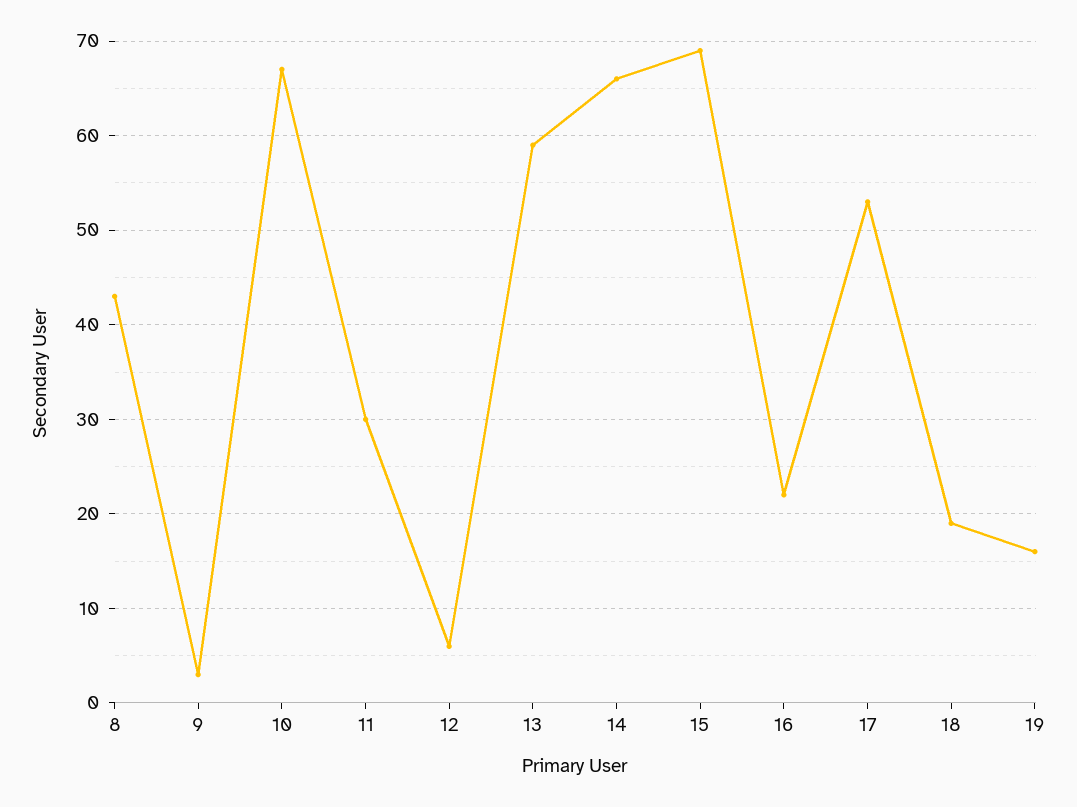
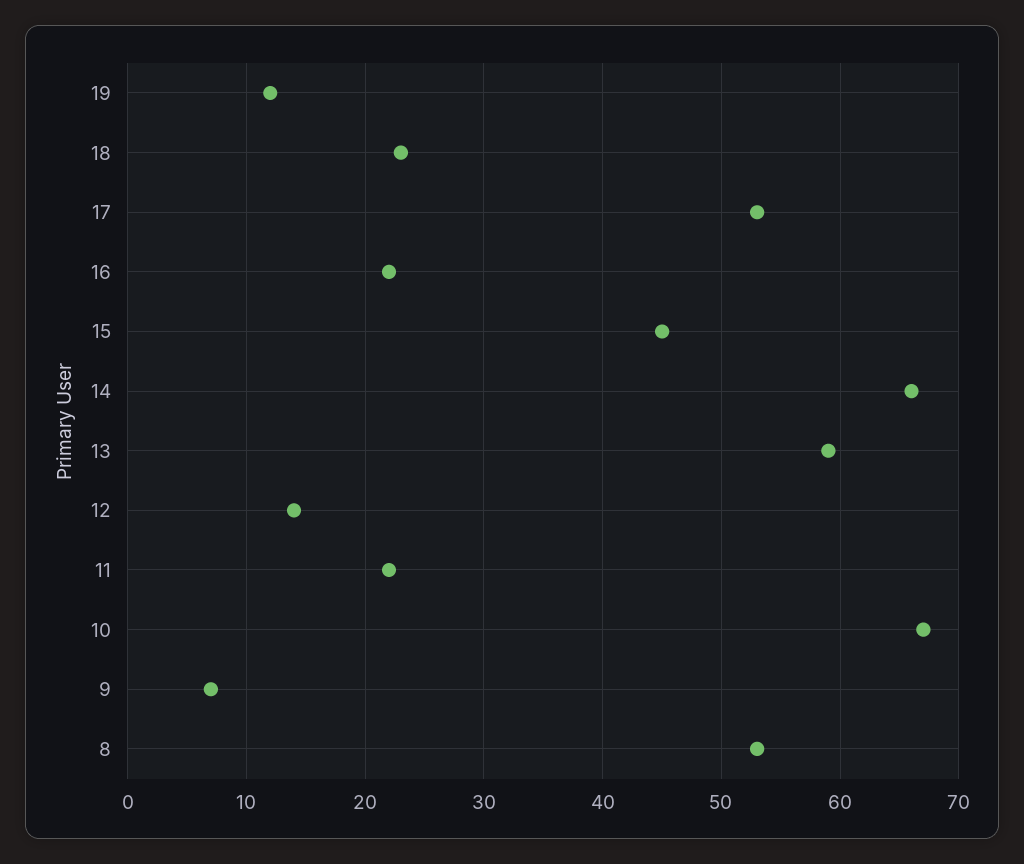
  {
-   "8": 43,
+   "8": 53,
-   "9": 3,
+   "9": 7,
    "10": 67,
-   "11": 30,
+   "11": 22,
-   "12": 6,
+   "12": 14,
    "13": 59,
    "14": 66,
-   "15": 69,
+   "15": 45,
    "16": 22,
    "17": 53,
-   "18": 19,
+   "18": 23,
-   "19": 16
+   "19": 12
  }

